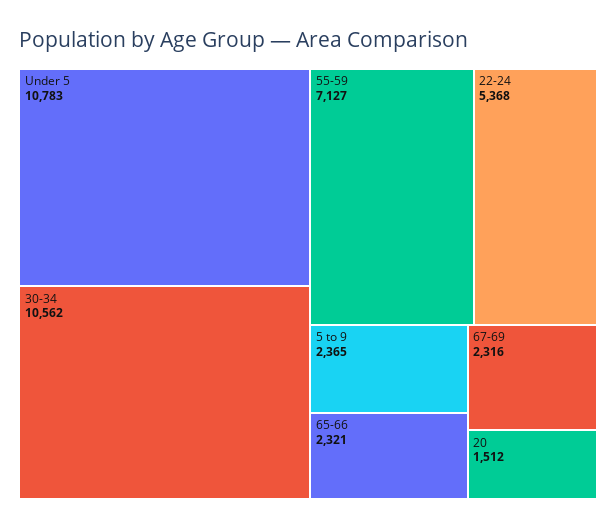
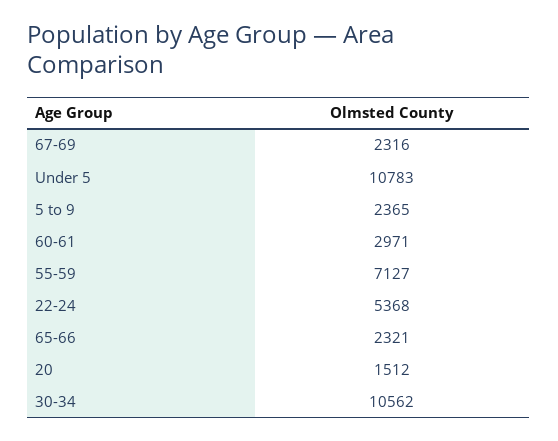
  {
    "Under 5": 10783,
    "30-34": 10562,
    "55-59": 7127,
    "22-24": 5368,
    "5 to 9": 2365,
    "65-66": 2321,
    "67-69": 2316,
-   "20": 1512
+   "20": 1512,
+   "60-61": 2971
  }

